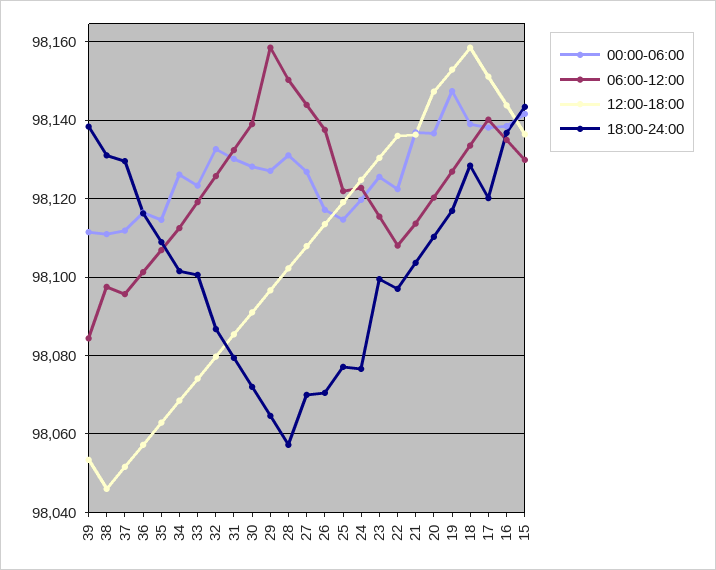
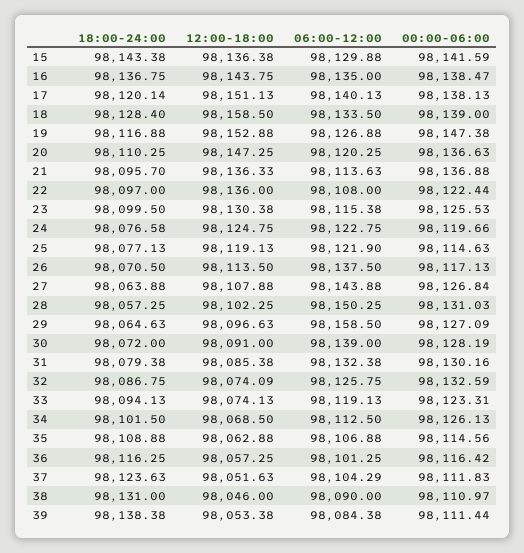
  {
    "00:00-06:00": {
      "39": 98111.44,
      "38": 98110.97,
      "37": 98111.83,
      "36": 98116.42,
      "35": 98114.56,
      "34": 98126.13,
      "33": 98123.31,
      "32": 98132.59,
      "31": 98130.16,
      "30": 98128.19,
      "29": 98127.09,
      "28": 98131.03,
      "27": 98126.84,
      "26": 98117.13,
      "25": 98114.63,
      "24": 98119.66,
      "23": 98125.53,
      "22": 98122.44,
      "21": 98136.88,
      "20": 98136.63,
      "19": 98147.38,
      "18": 98139,
      "17": 98138.13,
      "16": 98138.47,
      "15": 98141.59
    },
    "06:00-12:00": {
      "39": 98084.38,
-     "38": 98098,
+     "38": 98090,
-     "37": 98096,
+     "37": 98104.29,
      "36": 98101.25,
      "35": 98106.88,
      "34": 98112.5,
      "33": 98119.13,
      "32": 98125.75,
      "31": 98132.38,
      "30": 98139,
      "29": 98158.5,
      "28": 98150.25,
      "27": 98143.88,
      "26": 98137.5,
      "25": 98121.9,
      "24": 98122.75,
      "23": 98115.38,
      "22": 98108,
      "21": 98113.63,
      "20": 98120.25,
      "19": 98126.88,
      "18": 98133.5,
      "17": 98140.13,
      "16": 98135,
      "15": 98129.88
    },
    "12:00-18:00": {
      "39": 98053.38,
      "38": 98046,
      "37": 98051.63,
      "36": 98057.25,
      "35": 98062.88,
      "34": 98068.5,
      "33": 98074.13,
-     "32": 98080,
+     "32": 98074.09,
      "31": 98085.38,
      "30": 98091,
      "29": 98096.63,
      "28": 98102.25,
      "27": 98107.88,
      "26": 98113.5,
      "25": 98119.13,
      "24": 98124.75,
      "23": 98130.38,
      "22": 98136,
      "21": 98136.33,
      "20": 98147.25,
      "19": 98152.88,
      "18": 98158.5,
      "17": 98151.13,
      "16": 98143.75,
      "15": 98136.38
    },
    "18:00-24:00": {
      "39": 98138.38,
      "38": 98131,
-     "37": 98130,
+     "37": 98123.63,
      "36": 98116.25,
      "35": 98108.88,
      "34": 98101.5,
-     "33": 98100,
+     "33": 98094.13,
      "32": 98086.75,
      "31": 98079.38,
      "30": 98072,
      "29": 98064.63,
      "28": 98057.25,
-     "27": 98070,
+     "27": 98063.88,
      "26": 98070.5,
      "25": 98077.13,
      "24": 98076.58,
      "23": 98099.5,
      "22": 98097,
-     "21": 98104,
+     "21": 98095.7,
      "20": 98110.25,
      "19": 98116.88,
      "18": 98128.4,
      "17": 98120.14,
      "16": 98136.75,
      "15": 98143.38
    }
  }

